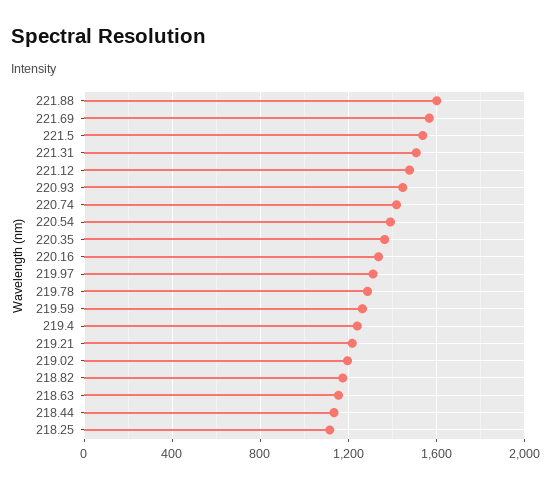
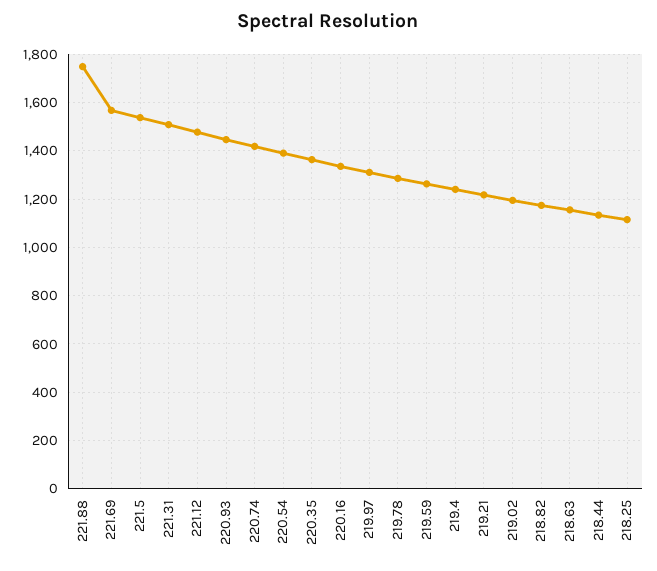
  {
-   "221.88": 1600,
+   "221.88": 1750,
    "221.69": 1575,
    "221.5": 1525,
    "221.31": 1500,
    "221.12": 1475,
    "220.93": 1450,
    "220.74": 1425,
    "220.54": 1400,
    "220.35": 1375,
    "220.16": 1325,
    "219.97": 1300,
    "219.78": 1275,
    "219.59": 1275,
    "219.4": 1250,
    "219.21": 1225,
    "219.02": 1200,
    "218.82": 1175,
    "218.63": 1150,
    "218.44": 1125,
    "218.25": 1125
  }

